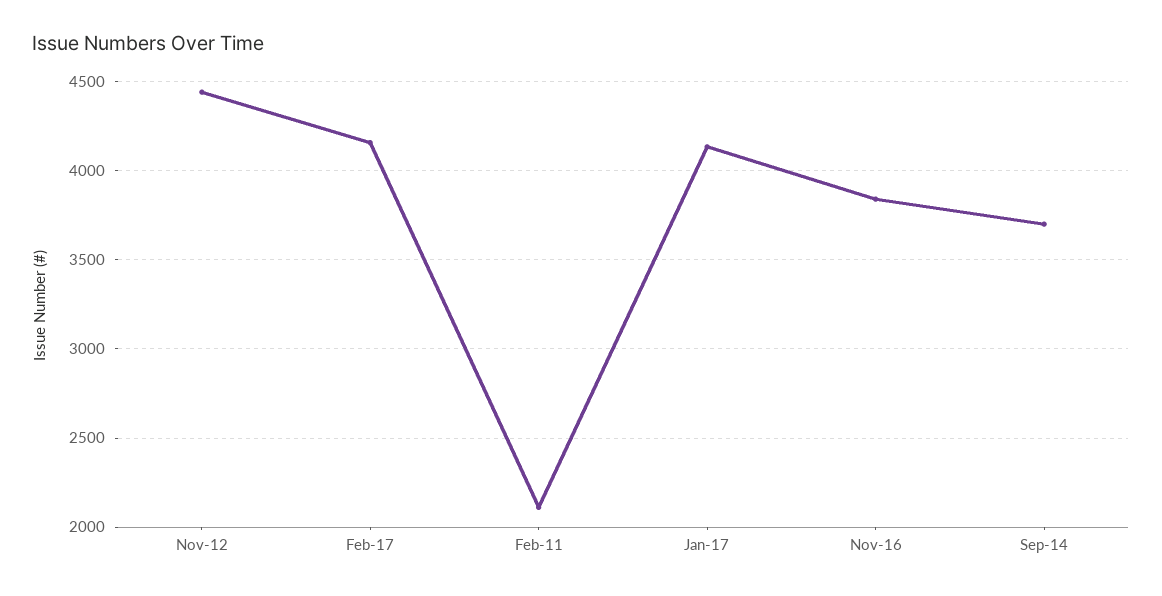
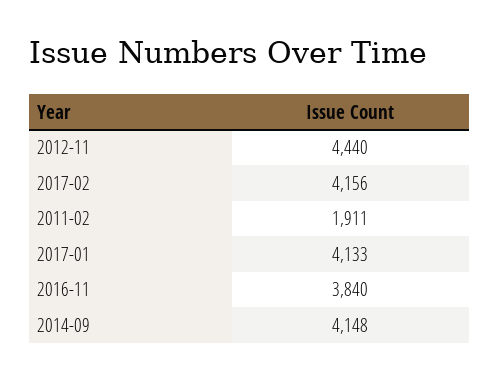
  {
    "Nov-12": 4440,
    "Feb-17": 4156,
-   "Feb-11": 2100,
+   "Feb-11": 1911,
    "Jan-17": 4133,
    "Nov-16": 3840,
-   "Sep-14": 3700
+   "Sep-14": 4148
  }

